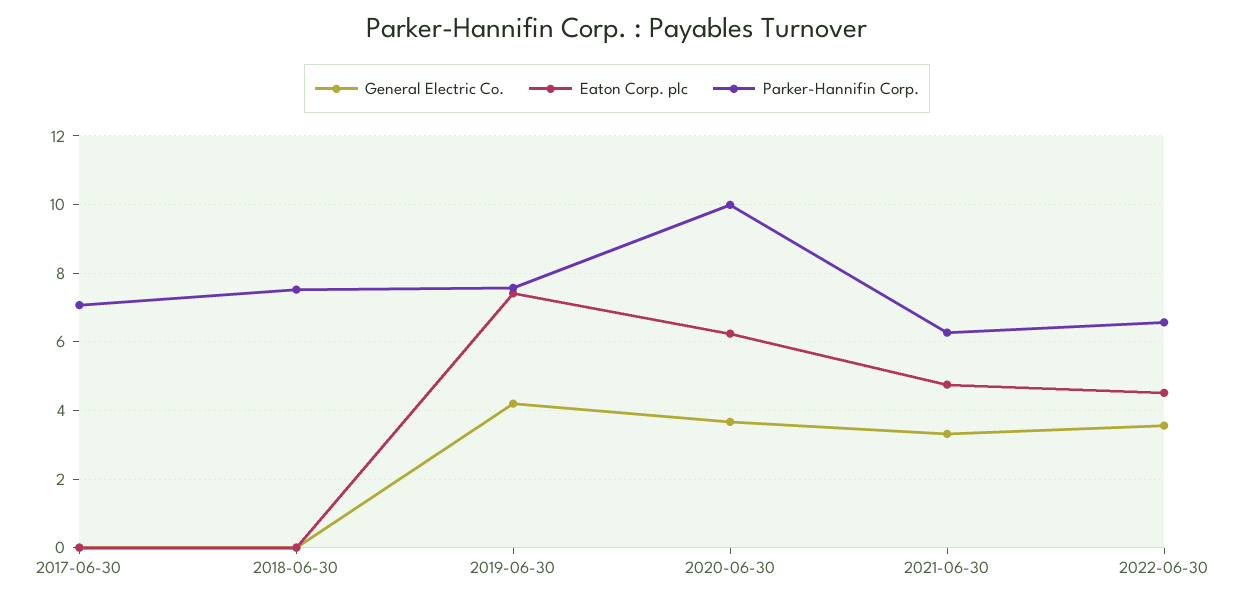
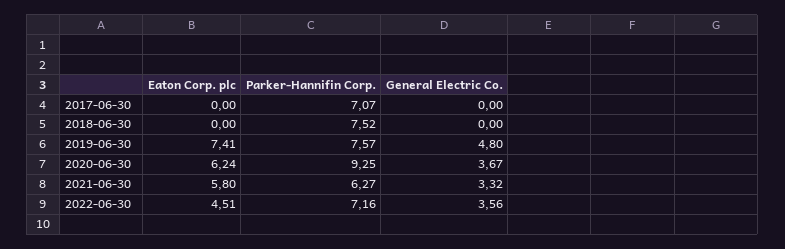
  {
    "General Electric Co.": {
      "2017-06-30": 0,
      "2018-06-30": 0,
-     "2019-06-30": 4.2,
+     "2019-06-30": 4.8,
      "2020-06-30": 3.67,
      "2021-06-30": 3.32,
      "2022-06-30": 3.56
    },
    "Eaton Corp. plc": {
      "2017-06-30": 0,
      "2018-06-30": 0,
      "2019-06-30": 7.41,
      "2020-06-30": 6.24,
-     "2021-06-30": 4.8,
+     "2021-06-30": 5.8,
      "2022-06-30": 4.51
    },
    "Parker-Hannifin Corp.": {
      "2017-06-30": 7.07,
      "2018-06-30": 7.52,
      "2019-06-30": 7.57,
-     "2020-06-30": 10,
+     "2020-06-30": 9.25,
      "2021-06-30": 6.27,
-     "2022-06-30": 6.6
+     "2022-06-30": 7.16
    }
  }

